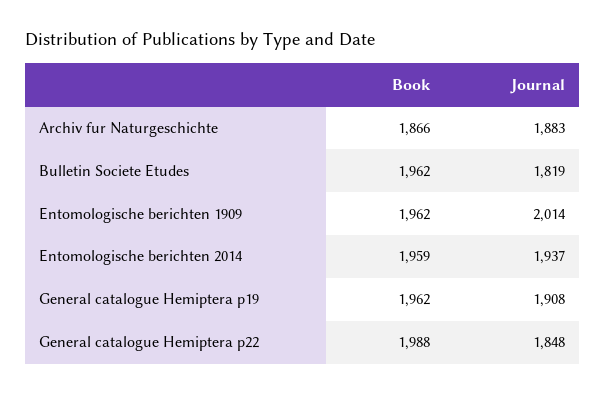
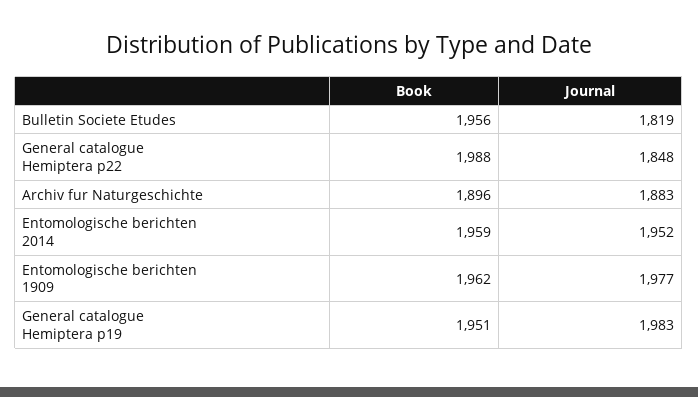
  {
    "Book": {
-     "Archiv fur Naturgeschichte": 1866,
+     "Archiv fur Naturgeschichte": 1896,
-     "Bulletin Societe Etudes": 1962,
+     "Bulletin Societe Etudes": 1956,
      "Entomologische berichten 1909": 1962,
      "Entomologische berichten 2014": 1959,
-     "General catalogue Hemiptera p19": 1962,
+     "General catalogue Hemiptera p19": 1951,
      "General catalogue Hemiptera p22": 1988
    },
    "Journal": {
      "Archiv fur Naturgeschichte": 1883,
      "Bulletin Societe Etudes": 1819,
-     "Entomologische berichten 1909": 2014,
+     "Entomologische berichten 1909": 1977,
-     "Entomologische berichten 2014": 1937,
+     "Entomologische berichten 2014": 1952,
-     "General catalogue Hemiptera p19": 1908,
+     "General catalogue Hemiptera p19": 1983,
      "General catalogue Hemiptera p22": 1848
    }
  }

